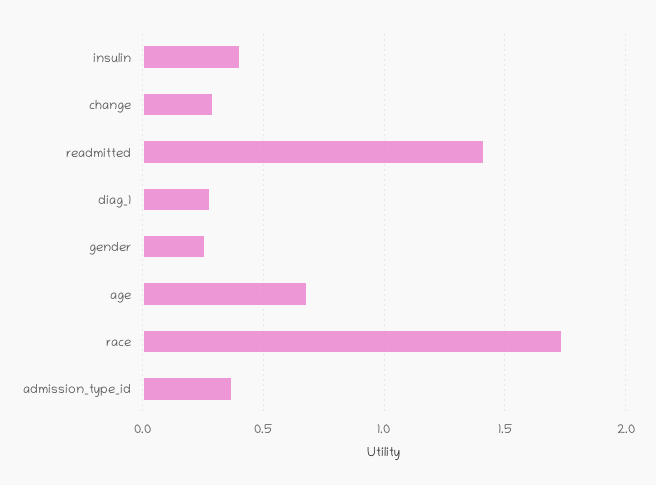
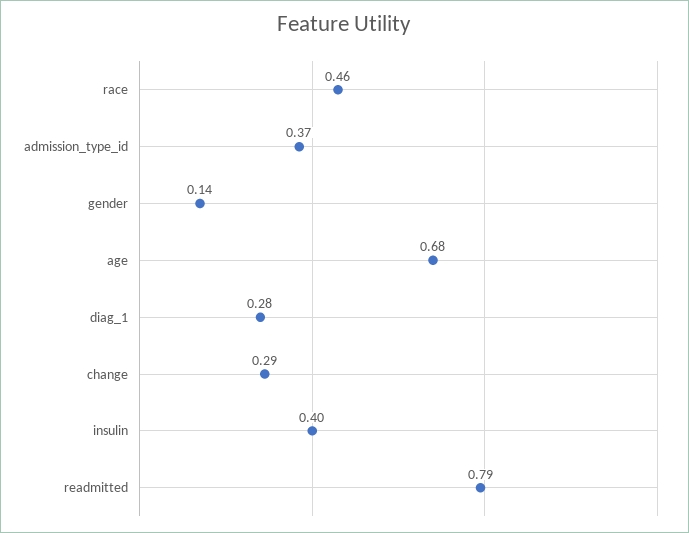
  {
    "insulin": 0.4,
    "change": 0.29,
-   "readmitted": 1.4,
+   "readmitted": 0.79,
    "diag_1": 0.28,
-   "gender": 0.25,
+   "gender": 0.14,
    "age": 0.68,
-   "race": 1.75,
+   "race": 0.46,
    "admission_type_id": 0.37
  }

